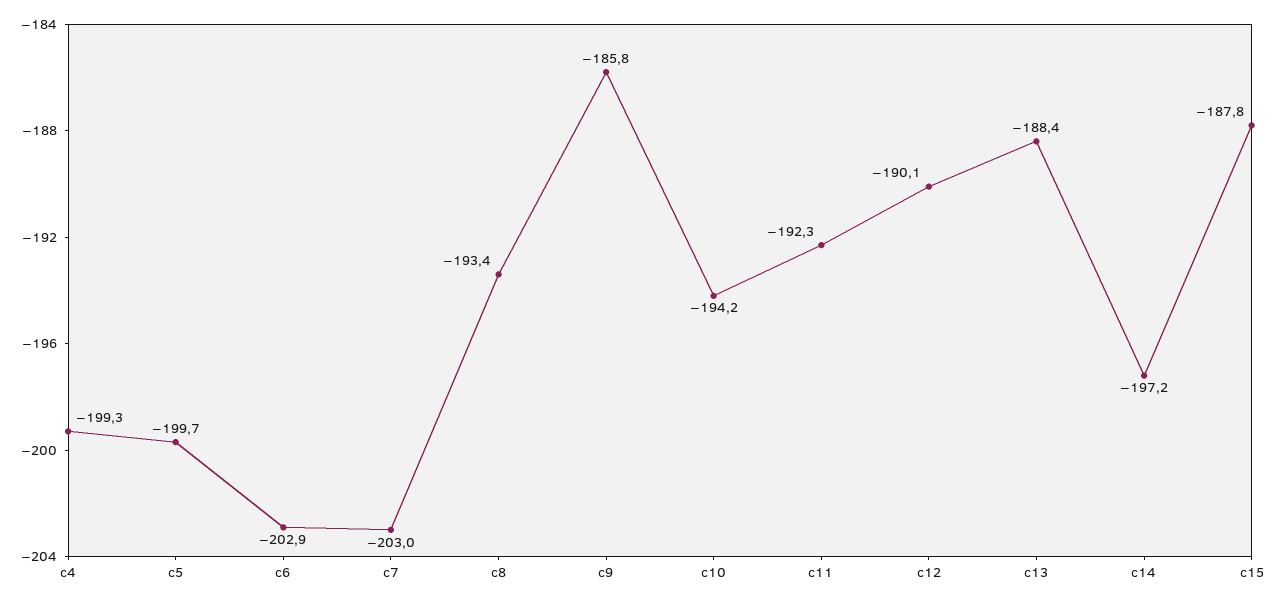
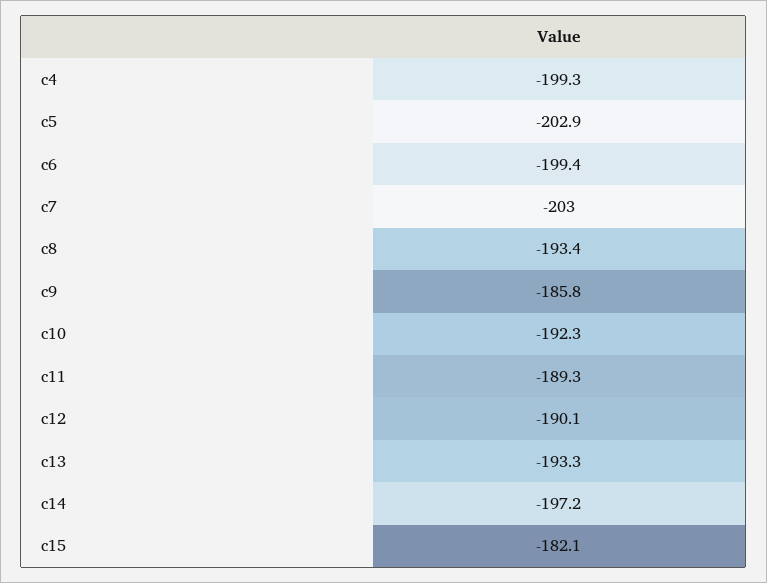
  {
    "c4": -199.3,
-   "c5": -199.7,
+   "c5": -202.9,
-   "c6": -202.9,
+   "c6": -199.4,
    "c7": -203,
    "c8": -193.4,
    "c9": -185.8,
-   "c10": -194.2,
+   "c10": -192.3,
-   "c11": -192.3,
+   "c11": -189.3,
    "c12": -190.1,
-   "c13": -188.4,
+   "c13": -193.3,
    "c14": -197.2,
-   "c15": -187.8
+   "c15": -182.1
  }

